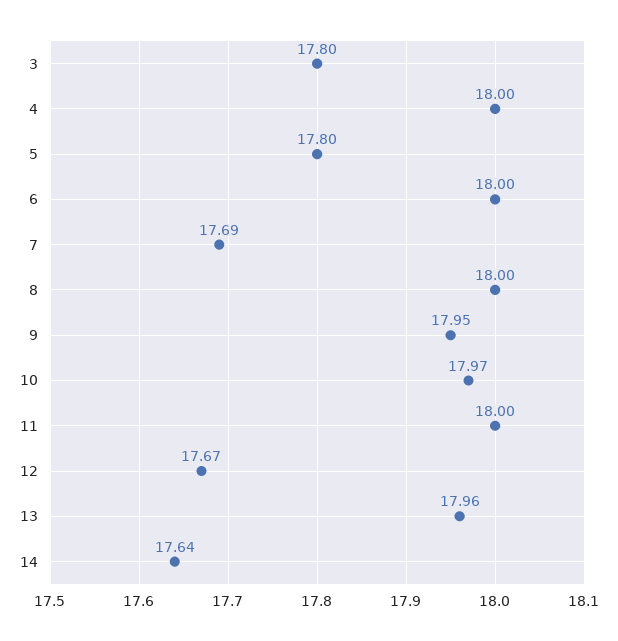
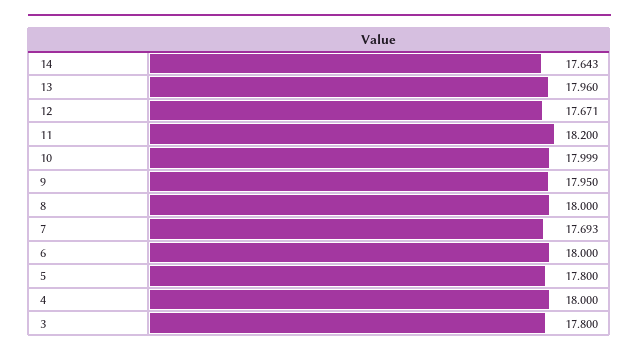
  {
    "3": 17.8,
    "4": 18,
    "5": 17.8,
    "6": 18,
    "7": 17.693,
    "8": 18,
    "9": 17.95,
-   "10": 17.97,
+   "10": 17.999,
-   "11": 18,
+   "11": 18.2,
    "12": 17.671,
    "13": 17.96,
    "14": 17.643
  }

